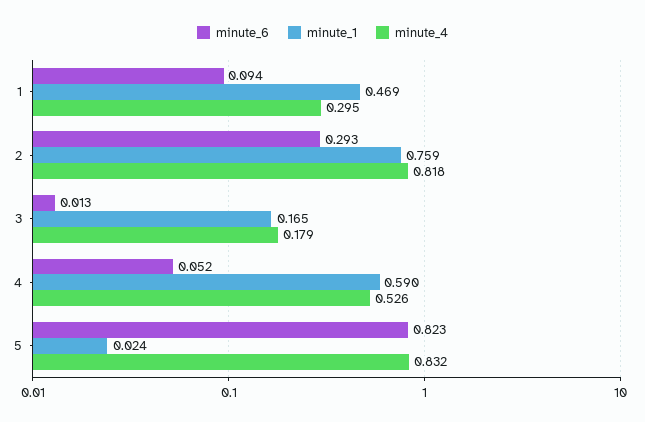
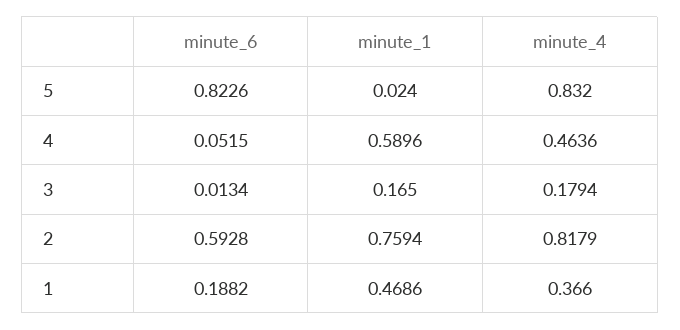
  {
    "minute_6": {
-     "1": 0.094,
+     "1": 0.1882,
-     "2": 0.293,
+     "2": 0.5928,
      "3": 0.0134,
      "4": 0.0515,
      "5": 0.8226
    },
    "minute_1": {
      "1": 0.4686,
      "2": 0.7594,
      "3": 0.165,
      "4": 0.5896,
      "5": 0.024
    },
    "minute_4": {
-     "1": 0.295,
+     "1": 0.366,
      "2": 0.8179,
      "3": 0.1794,
-     "4": 0.526,
+     "4": 0.4636,
      "5": 0.832
    }
  }

